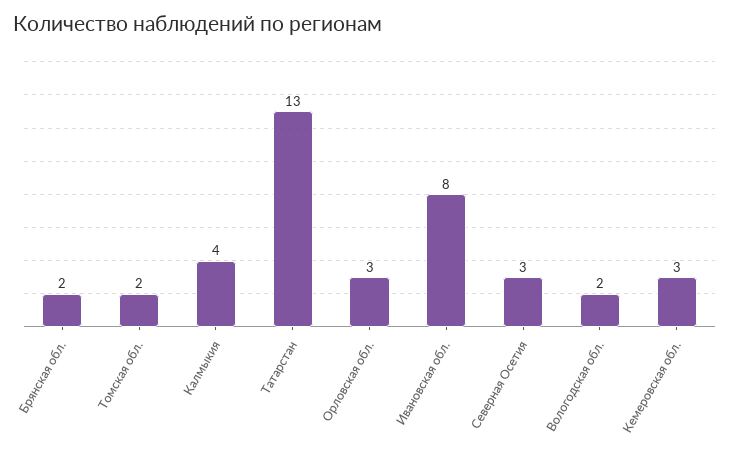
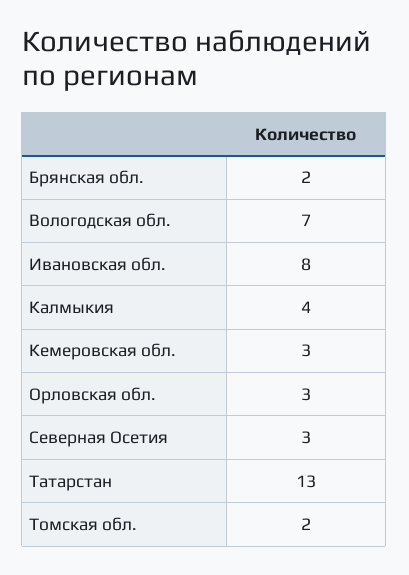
  {
    "Брянская обл.": 2,
    "Томская обл.": 2,
    "Калмыкия": 4,
    "Татарстан": 13,
    "Орловская обл.": 3,
    "Ивановская обл.": 8,
    "Северная Осетия": 3,
-   "Вологодская обл.": 2,
+   "Вологодская обл.": 7,
    "Кемеровская обл.": 3
  }

